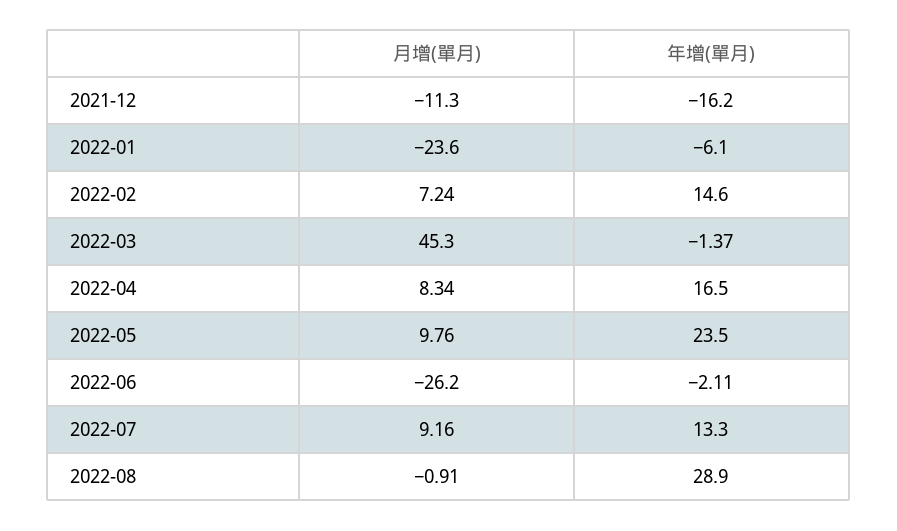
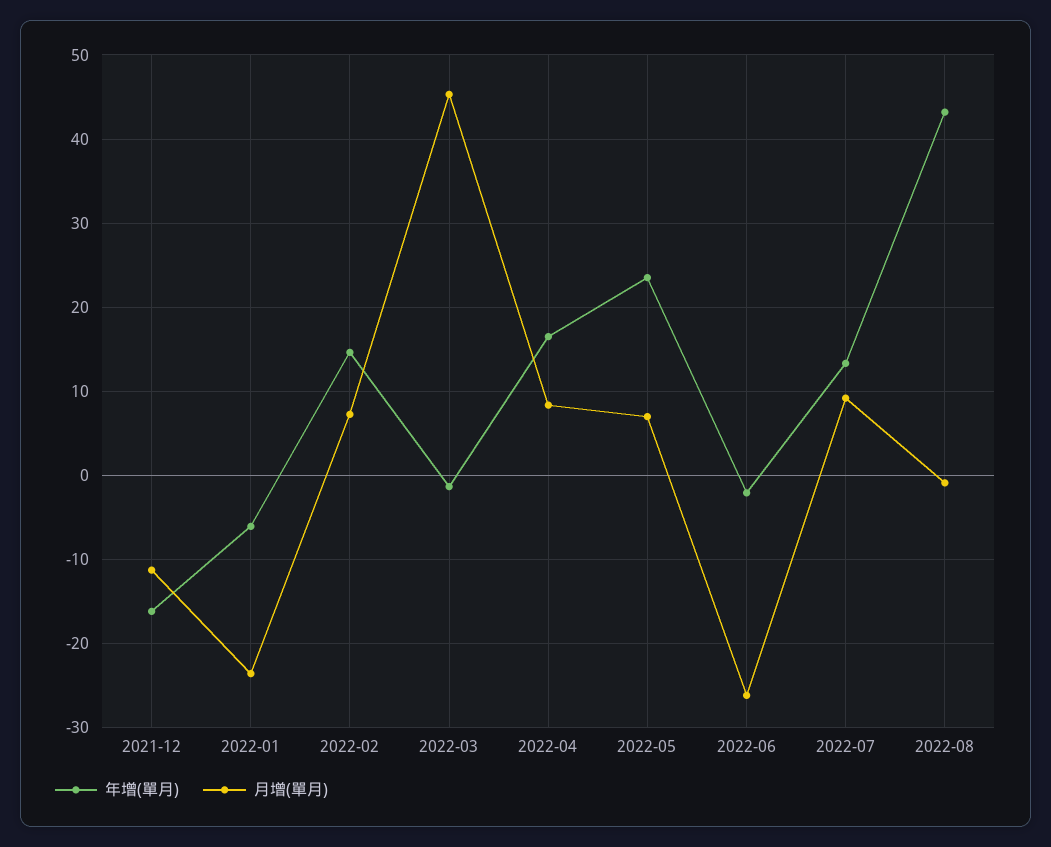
  {
    "月增(單月)": {
      "2021-12": -11.3,
      "2022-01": -23.6,
      "2022-02": 7.24,
      "2022-03": 45.3,
      "2022-04": 8.34,
-     "2022-05": 9.76,
+     "2022-05": 7,
      "2022-06": -26.2,
      "2022-07": 9.16,
      "2022-08": -0.91
    },
    "年增(單月)": {
      "2021-12": -16.2,
      "2022-01": -6.1,
      "2022-02": 14.6,
      "2022-03": -1.37,
      "2022-04": 16.5,
      "2022-05": 23.5,
      "2022-06": -2.11,
      "2022-07": 13.3,
-     "2022-08": 28.9
+     "2022-08": 43
    }
  }

